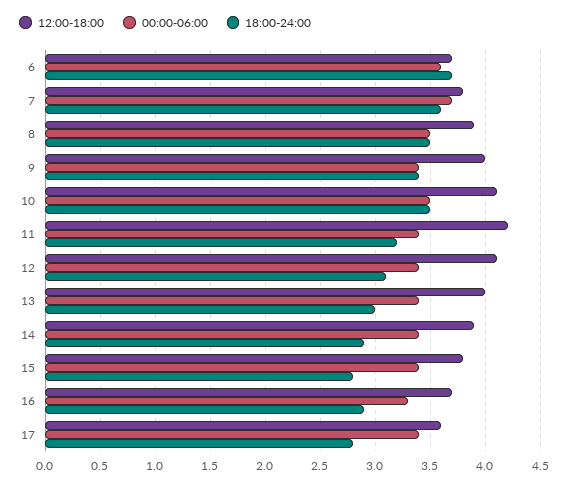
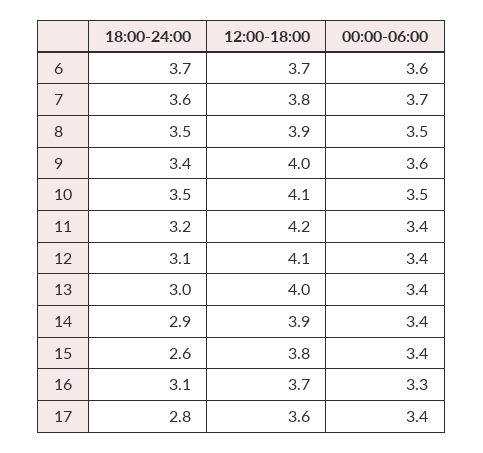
  {
    "12:00-18:00": {
      "6": 3.7,
      "7": 3.8,
      "8": 3.9,
      "9": 4,
      "10": 4.1,
      "11": 4.2,
      "12": 4.1,
      "13": 4,
      "14": 3.9,
      "15": 3.8,
      "16": 3.7,
      "17": 3.6
    },
    "00:00-06:00": {
      "6": 3.6,
      "7": 3.7,
      "8": 3.5,
-     "9": 3.4,
+     "9": 3.6,
      "10": 3.5,
      "11": 3.4,
      "12": 3.4,
      "13": 3.4,
      "14": 3.4,
      "15": 3.4,
      "16": 3.3,
      "17": 3.4
    },
    "18:00-24:00": {
      "6": 3.7,
      "7": 3.6,
      "8": 3.5,
      "9": 3.4,
      "10": 3.5,
      "11": 3.2,
      "12": 3.1,
      "13": 3,
      "14": 2.9,
-     "15": 2.8,
+     "15": 2.6,
-     "16": 2.9,
+     "16": 3.1,
      "17": 2.8
    }
  }

